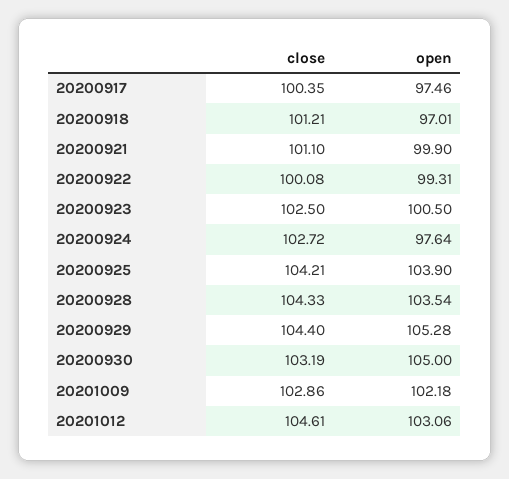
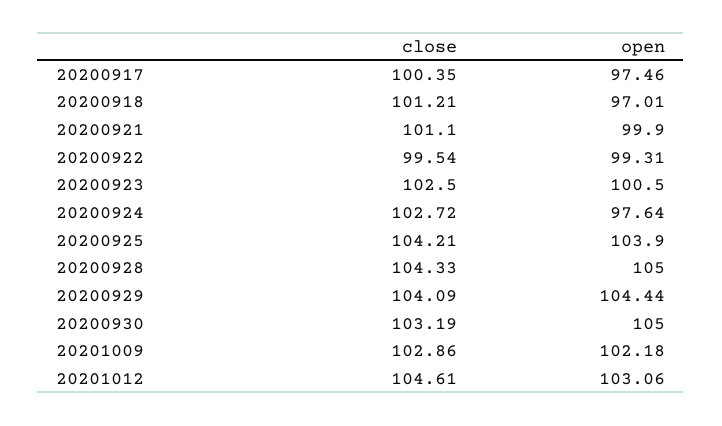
  {
    "close": {
      "20200917": 100.35,
      "20200918": 101.21,
      "20200921": 101.1,
-     "20200922": 100.08,
+     "20200922": 99.54,
      "20200923": 102.5,
      "20200924": 102.72,
      "20200925": 104.21,
      "20200928": 104.33,
-     "20200929": 104.4,
+     "20200929": 104.09,
      "20200930": 103.19,
      "20201009": 102.86,
      "20201012": 104.61
    },
    "open": {
      "20200917": 97.46,
      "20200918": 97.01,
      "20200921": 99.9,
      "20200922": 99.31,
      "20200923": 100.5,
      "20200924": 97.64,
      "20200925": 103.9,
-     "20200928": 103.54,
+     "20200928": 105,
-     "20200929": 105.28,
+     "20200929": 104.44,
      "20200930": 105,
      "20201009": 102.18,
      "20201012": 103.06
    }
  }

